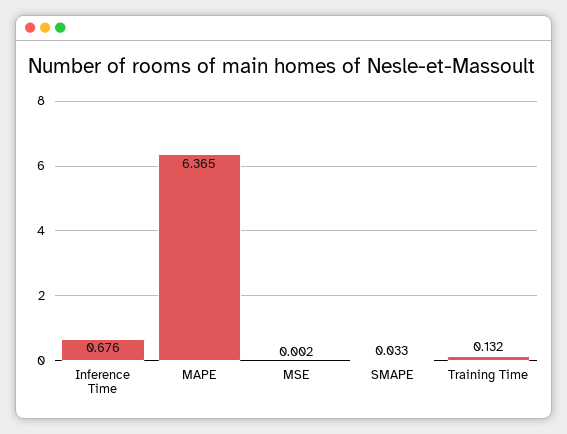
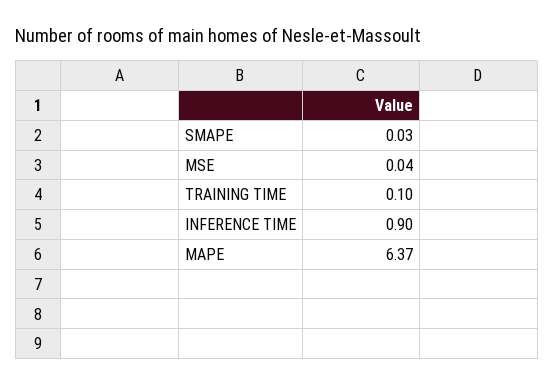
  {
-   "Inference Time": 0.676,
+   "Inference Time": 0.9,
    "MAPE": 6.365,
-   "MSE": 0.002,
+   "MSE": 0.04,
    "SMAPE": 0.033,
-   "Training Time": 0.132
+   "Training Time": 0.1
  }

